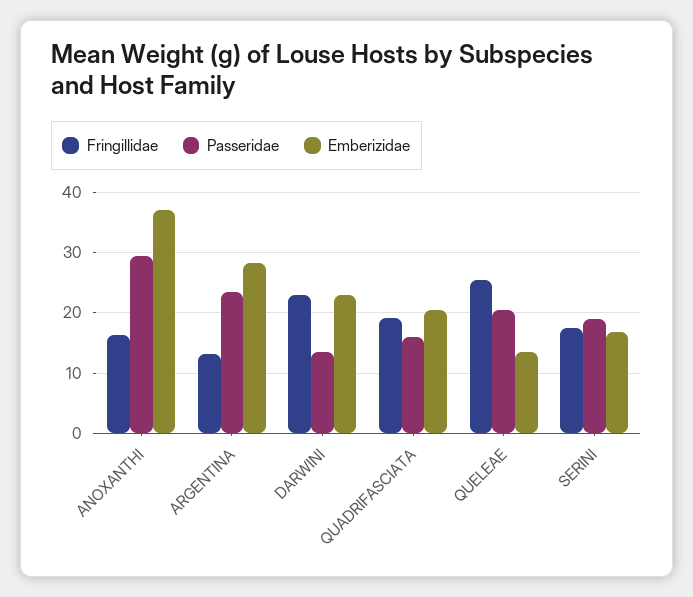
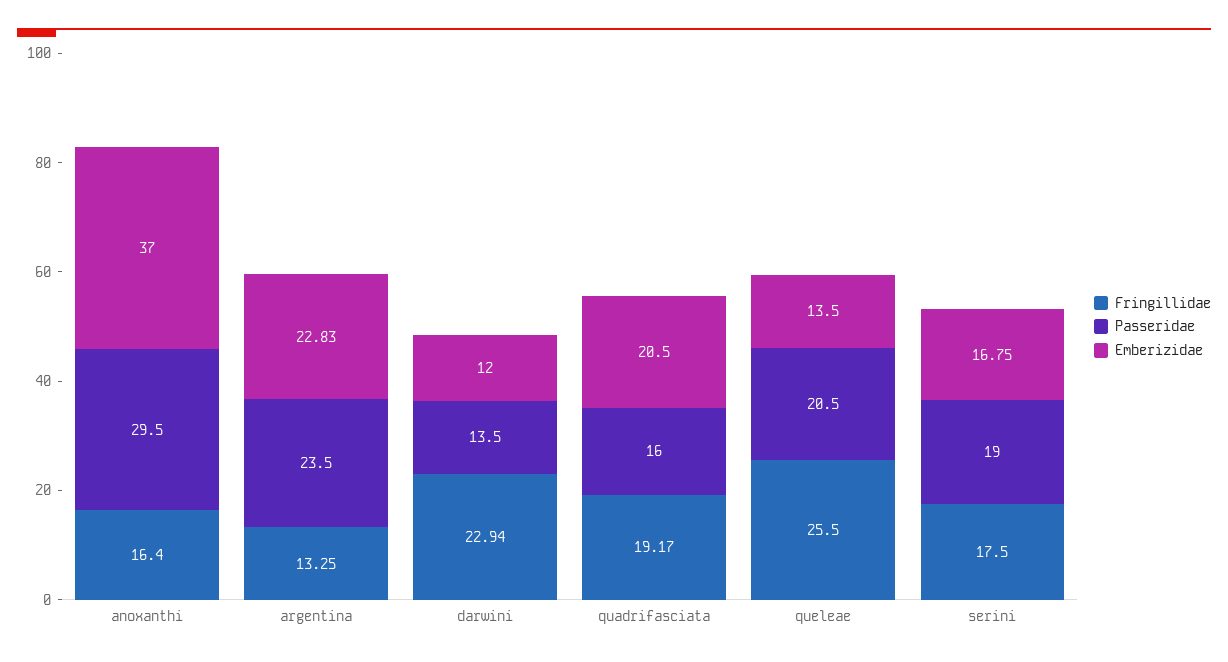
  {
    "Fringillidae": {
      "ANOXANTHI": 16.4,
      "ARGENTINA": 13.25,
      "DARWINI": 22.94,
      "QUADRIFASCIATA": 19.17,
      "QUELEAE": 25.5,
      "SERINI": 17.5
    },
    "Passeridae": {
      "ANOXANTHI": 29.5,
      "ARGENTINA": 23.5,
      "DARWINI": 13.5,
      "QUADRIFASCIATA": 16,
      "QUELEAE": 20.5,
      "SERINI": 19
    },
    "Emberizidae": {
      "ANOXANTHI": 37,
-     "ARGENTINA": 28,
+     "ARGENTINA": 22.83,
-     "DARWINI": 23,
+     "DARWINI": 12,
      "QUADRIFASCIATA": 20.5,
      "QUELEAE": 13.5,
      "SERINI": 16.75
    }
  }

